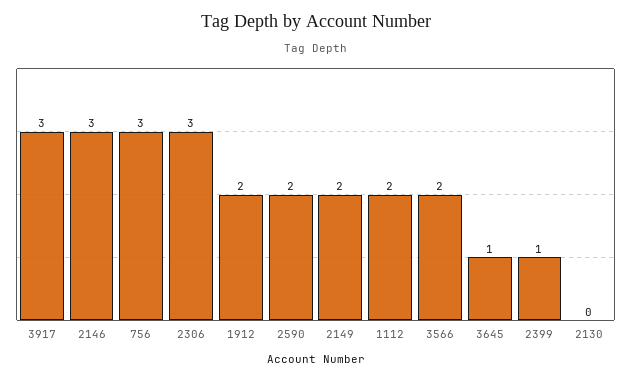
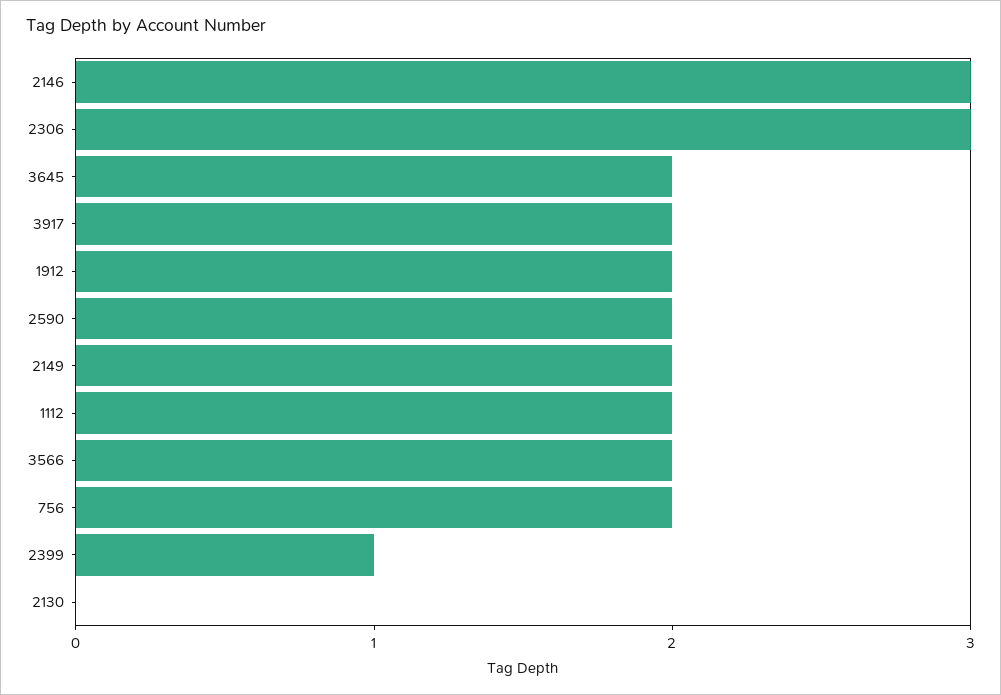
  {
-   "3917": 3,
+   "3917": 2,
    "2146": 3,
-   "756": 3,
+   "756": 2,
    "2306": 3,
    "1912": 2,
    "2590": 2,
    "2149": 2,
    "1112": 2,
    "3566": 2,
-   "3645": 1,
+   "3645": 2,
    "2399": 1,
    "2130": 0
  }

